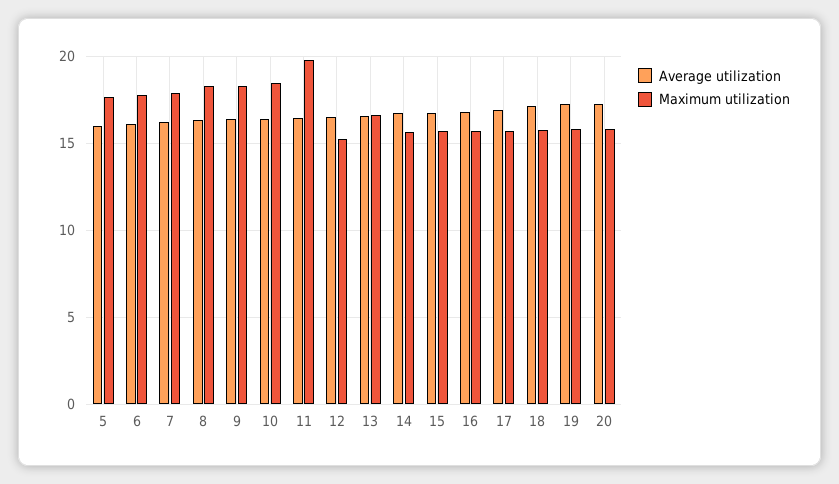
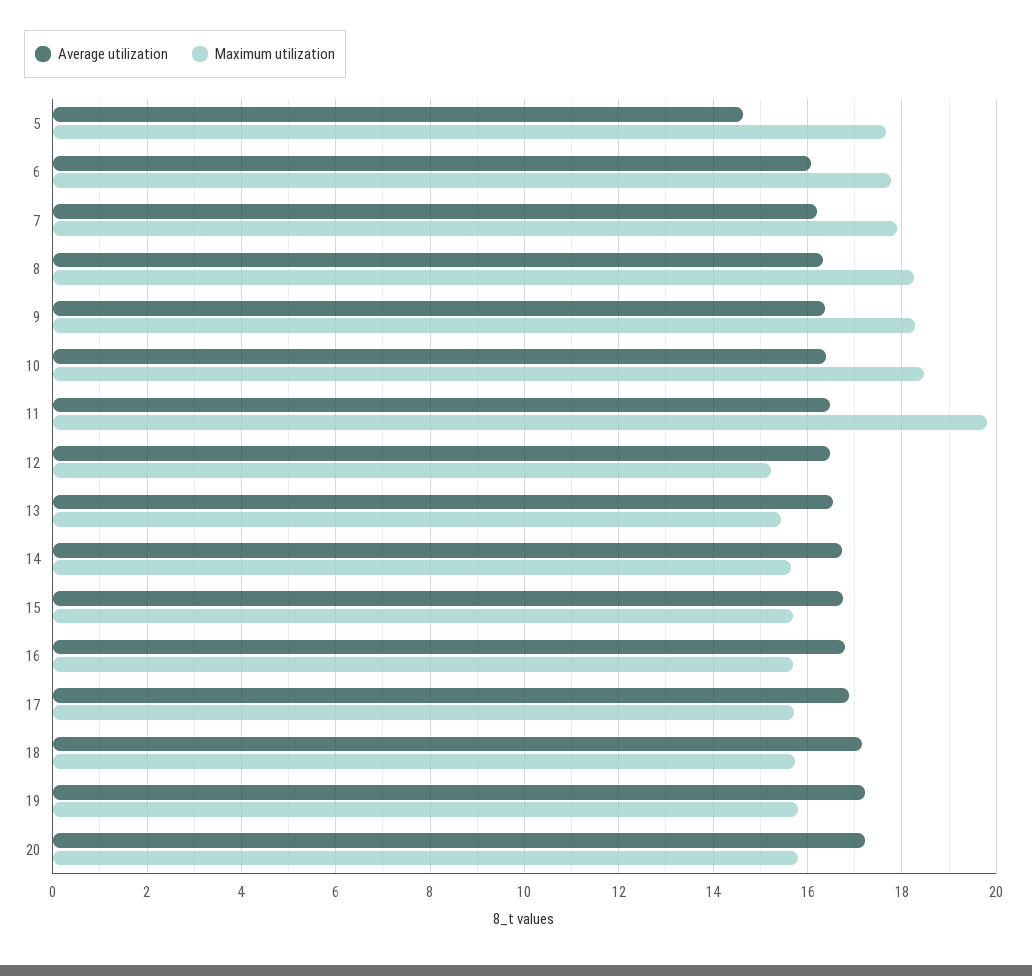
  {
    "Average utilization": {
-     "5": 16,
+     "5": 14.6,
      "6": 16,
      "7": 16.2,
      "8": 16.4,
      "9": 16.4,
      "10": 16.4,
      "11": 16.4,
      "12": 16.4,
      "13": 16.6,
      "14": 16.8,
      "15": 16.8,
      "16": 16.8,
      "17": 16.8,
      "18": 17.2,
      "19": 17.2,
      "20": 17.2
    },
    "Maximum utilization": {
      "5": 17.6,
      "6": 17.8,
      "7": 17.8,
      "8": 18.2,
      "9": 18.2,
      "10": 18.4,
      "11": 19.8,
      "12": 15.2,
-     "13": 16.5,
+     "13": 15.4,
      "14": 15.6,
      "15": 15.6,
      "16": 15.6,
      "17": 15.8,
      "18": 15.8,
      "19": 15.8,
      "20": 15.8
    }
  }

